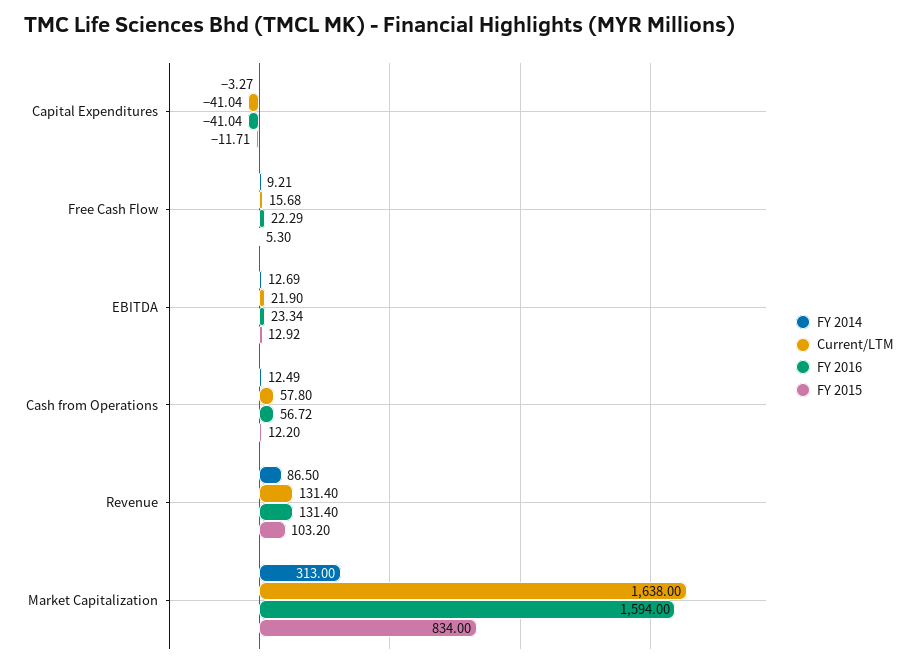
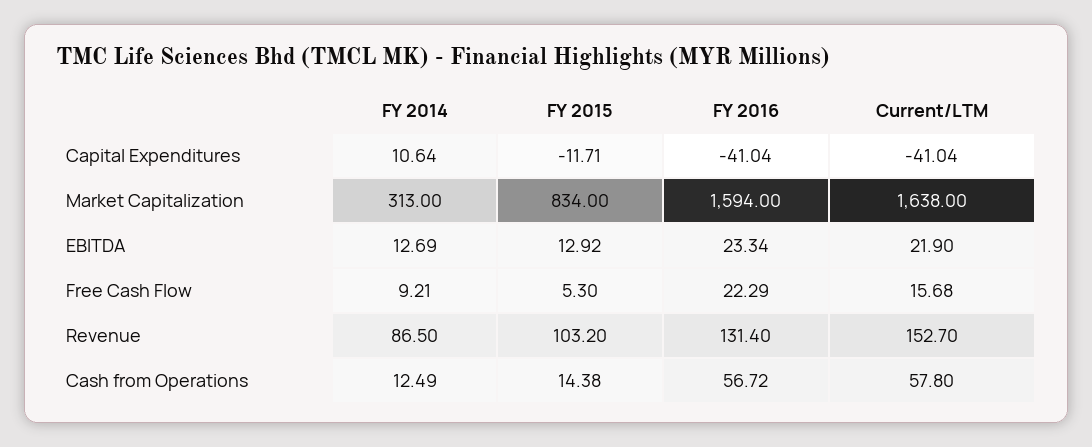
  {
    "FY 2014": {
-     "Capital Expenditures": -3.27,
+     "Capital Expenditures": 10.64,
      "Free Cash Flow": 9.21,
      "EBITDA": 12.69,
      "Cash from Operations": 12.49,
      "Revenue": 86.5,
      "Market Capitalization": 313
    },
    "Current/LTM": {
      "Capital Expenditures": -41.04,
      "Free Cash Flow": 15.68,
      "EBITDA": 21.9,
      "Cash from Operations": 57.8,
-     "Revenue": 131.4,
+     "Revenue": 152.7,
      "Market Capitalization": 1638
    },
    "FY 2016": {
      "Capital Expenditures": -41.04,
      "Free Cash Flow": 22.29,
      "EBITDA": 23.34,
      "Cash from Operations": 56.72,
      "Revenue": 131.4,
      "Market Capitalization": 1594
    },
    "FY 2015": {
      "Capital Expenditures": -11.71,
      "Free Cash Flow": 5.3,
      "EBITDA": 12.92,
-     "Cash from Operations": 12.2,
+     "Cash from Operations": 14.38,
      "Revenue": 103.2,
      "Market Capitalization": 834
    }
  }

